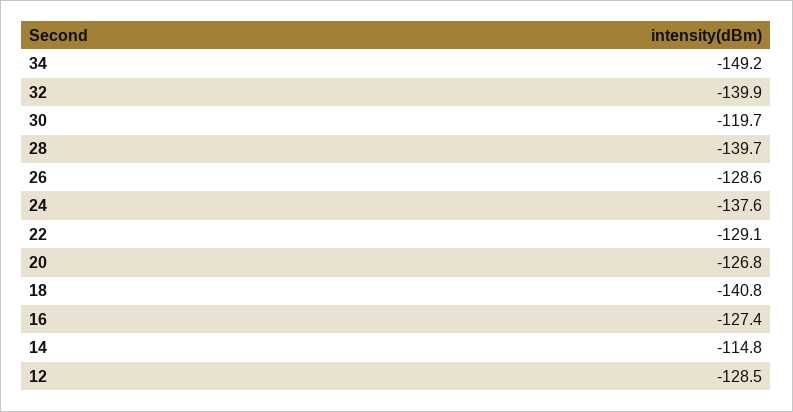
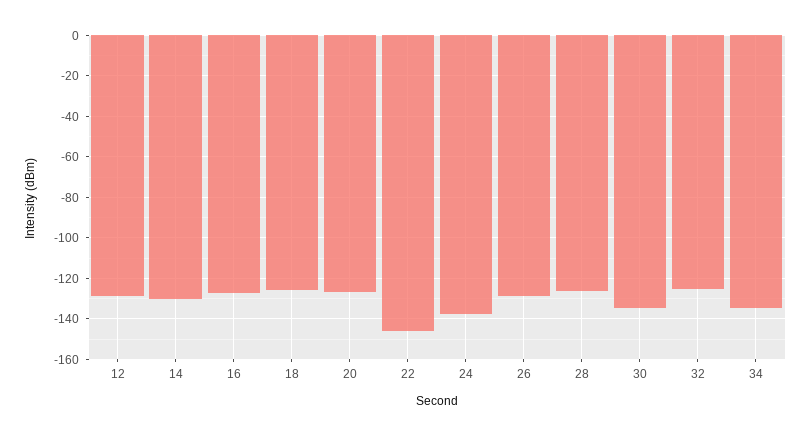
  {
-   "34": -149.2,
+   "34": -135,
-   "32": -139.9,
+   "32": -125,
-   "30": -119.7,
+   "30": -135,
-   "28": -139.7,
+   "28": -125,
    "26": -128.6,
    "24": -137.6,
-   "22": -129.1,
+   "22": -145,
    "20": -126.8,
-   "18": -140.8,
+   "18": -125,
    "16": -127.4,
-   "14": -114.8,
+   "14": -130,
    "12": -128.5
  }

